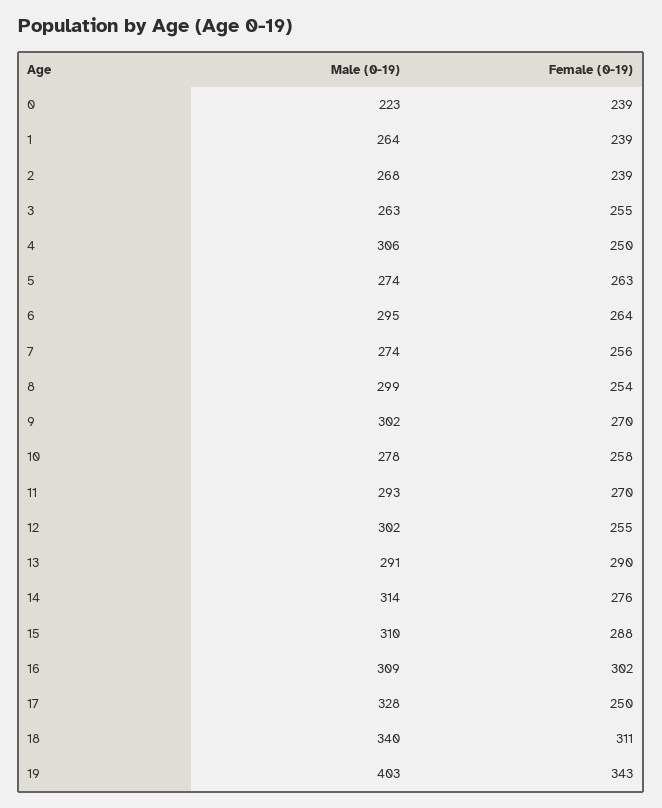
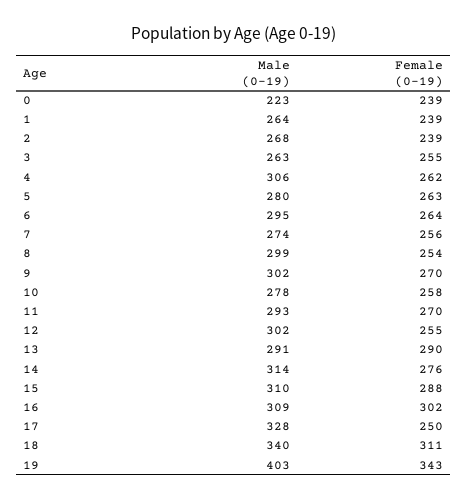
  {
    "Male (0-19)": {
      "0": 223,
      "1": 264,
      "2": 268,
      "3": 263,
      "4": 306,
-     "5": 274,
+     "5": 280,
      "6": 295,
      "7": 274,
      "8": 299,
      "9": 302,
      "10": 278,
      "11": 293,
      "12": 302,
      "13": 291,
      "14": 314,
      "15": 310,
      "16": 309,
      "17": 328,
      "18": 340,
      "19": 403
    },
    "Female (0-19)": {
      "0": 239,
      "1": 239,
      "2": 239,
      "3": 255,
-     "4": 250,
+     "4": 262,
      "5": 263,
      "6": 264,
      "7": 256,
      "8": 254,
      "9": 270,
      "10": 258,
      "11": 270,
      "12": 255,
      "13": 290,
      "14": 276,
      "15": 288,
      "16": 302,
      "17": 250,
      "18": 311,
      "19": 343
    }
  }

